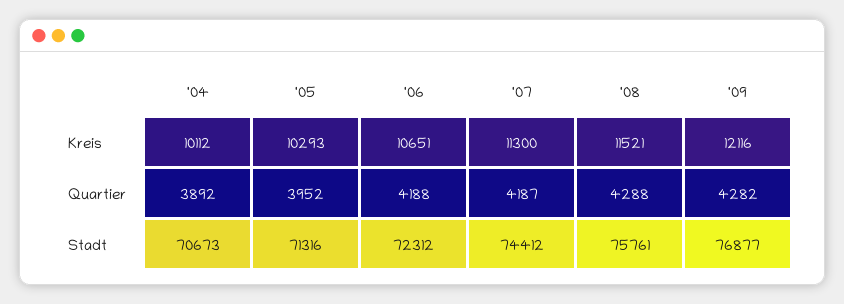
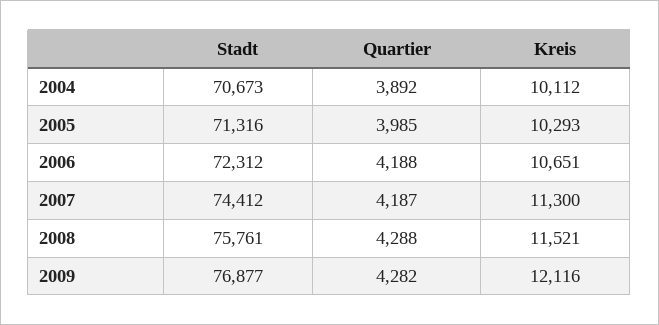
  {
    "'04": {
      "Kreis": 10112,
      "Quartier": 3892,
      "Stadt": 70673
    },
    "'05": {
      "Kreis": 10293,
-     "Quartier": 3952,
+     "Quartier": 3985,
      "Stadt": 71316
    },
    "'06": {
      "Kreis": 10651,
      "Quartier": 4188,
      "Stadt": 72312
    },
    "'07": {
      "Kreis": 11300,
      "Quartier": 4187,
      "Stadt": 74412
    },
    "'08": {
      "Kreis": 11521,
      "Quartier": 4288,
      "Stadt": 75761
    },
    "'09": {
      "Kreis": 12116,
      "Quartier": 4282,
      "Stadt": 76877
    }
  }

